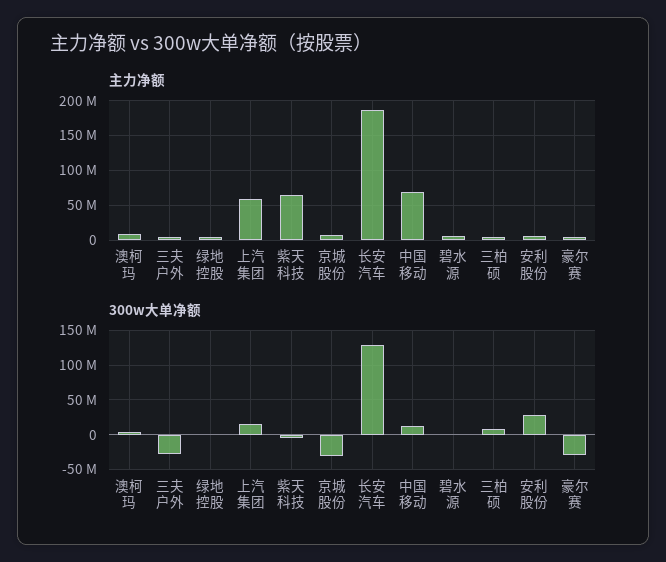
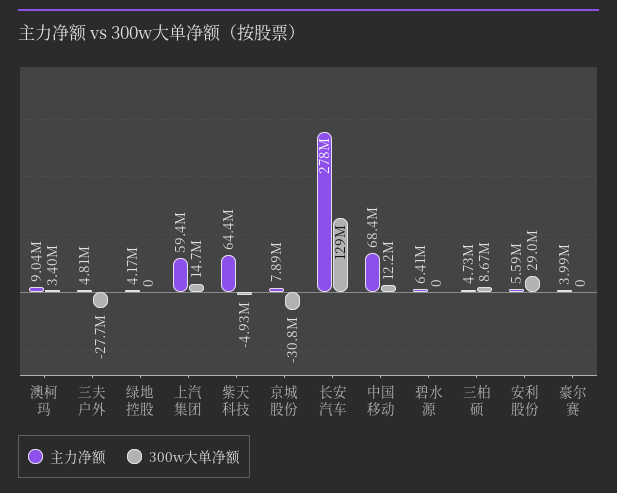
  {
    "主力净额": {
      "澳柯玛": 9040000,
      "三夫户外": 4810000,
      "绿地控股": 4170000,
      "上汽集团": 59400000,
      "紫天科技": 64400000,
      "京城股份": 7890000,
-     "长安汽车": 190000000,
+     "长安汽车": 278000000,
      "中国移动": 68400000,
      "碧水源": 6410000,
      "三柏硕": 4730000,
      "安利股份": 5590000,
      "豪尔赛": 3990000
    },
    "300w大单净额": {
      "澳柯玛": 3400000,
      "三夫户外": -27700000,
      "绿地控股": 0,
      "上汽集团": 14700000,
      "紫天科技": -4930000,
      "京城股份": -30800000,
      "长安汽车": 129000000,
      "中国移动": 12200000,
      "碧水源": 0,
      "三柏硕": 8670000,
      "安利股份": 29000000,
-     "豪尔赛": -30000000
+     "豪尔赛": 0
    }
  }

